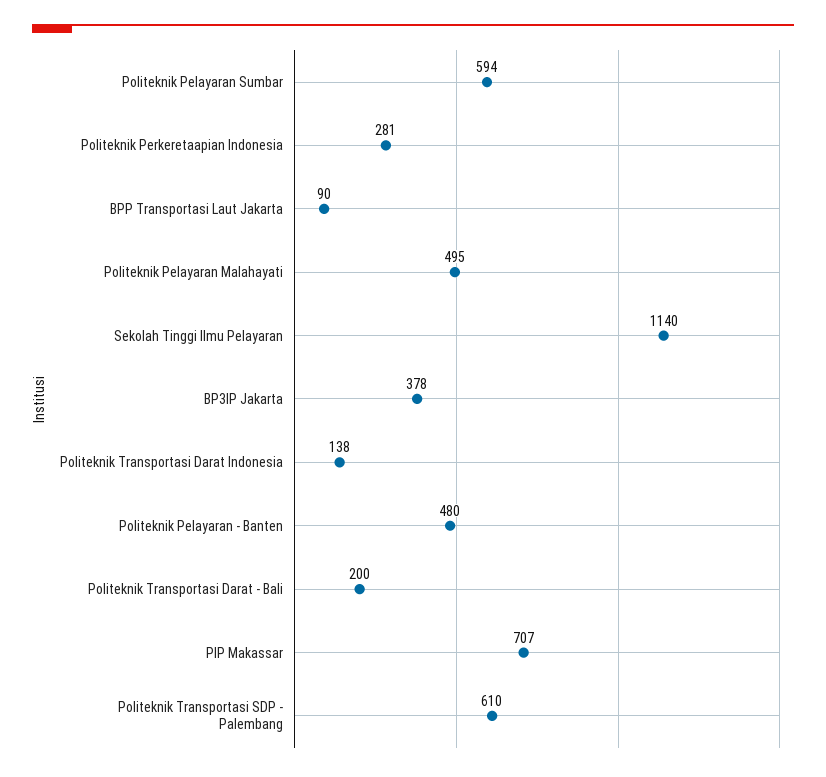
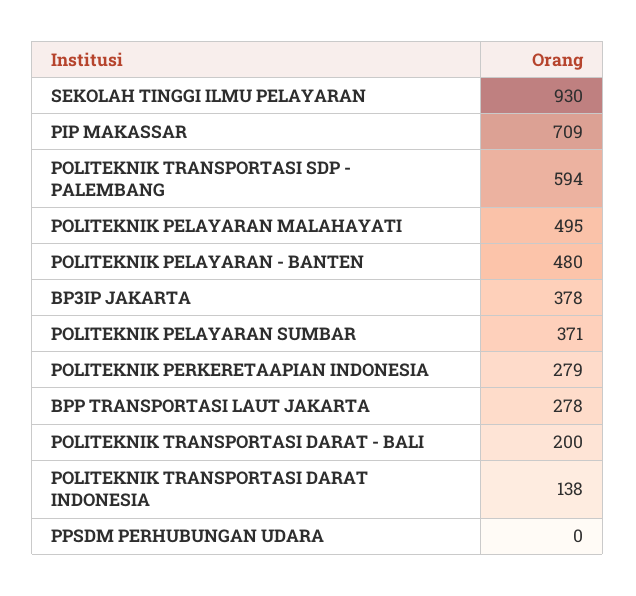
  {
-   "Politeknik Pelayaran Sumbar": 594,
+   "Politeknik Pelayaran Sumbar": 371,
-   "Politeknik Perkeretaapian Indonesia": 281,
+   "Politeknik Perkeretaapian Indonesia": 279,
-   "BPP Transportasi Laut Jakarta": 90,
+   "BPP Transportasi Laut Jakarta": 278,
    "Politeknik Pelayaran Malahayati": 495,
-   "Sekolah Tinggi Ilmu Pelayaran": 1140,
+   "Sekolah Tinggi Ilmu Pelayaran": 930,
    "BP3IP Jakarta": 378,
    "Politeknik Transportasi Darat Indonesia": 138,
    "Politeknik Pelayaran - Banten": 480,
    "Politeknik Transportasi Darat - Bali": 200,
-   "PIP Makassar": 707,
+   "PIP Makassar": 709,
-   "Politeknik Transportasi SDP - Palembang": 610
+   "Politeknik Transportasi SDP - Palembang": 594,
+   "PPSDM PERHUBUNGAN UDARA": 0
  }

